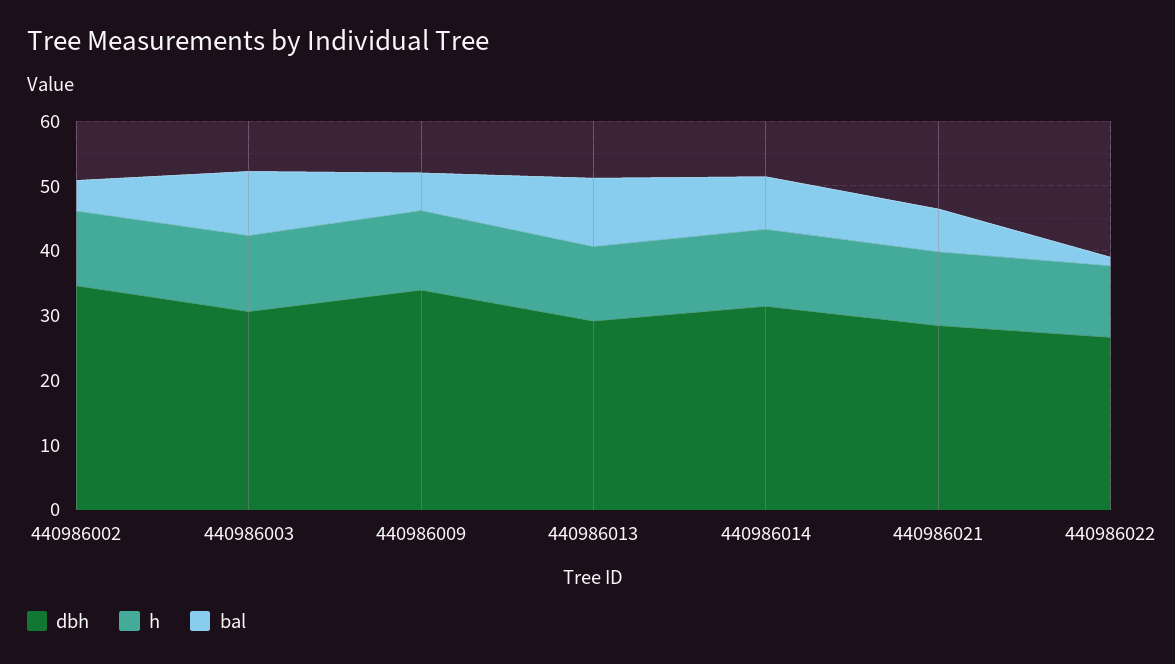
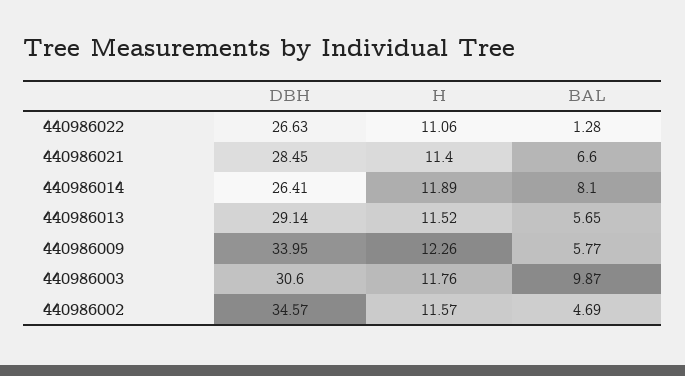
  {
    "dbh": {
      "440986002": 34.57,
      "440986003": 30.6,
      "440986009": 33.95,
      "440986013": 29.14,
-     "440986014": 32,
+     "440986014": 26.41,
      "440986021": 28.45,
      "440986022": 26.63
    },
    "h": {
      "440986002": 11.57,
      "440986003": 11.76,
      "440986009": 12.26,
      "440986013": 11.52,
      "440986014": 11.89,
      "440986021": 11.4,
      "440986022": 11.06
    },
    "bal": {
      "440986002": 4.69,
      "440986003": 9.87,
      "440986009": 5.77,
-     "440986013": 10,
+     "440986013": 5.65,
      "440986014": 8.1,
      "440986021": 6.6,
      "440986022": 1.28
    }
  }

